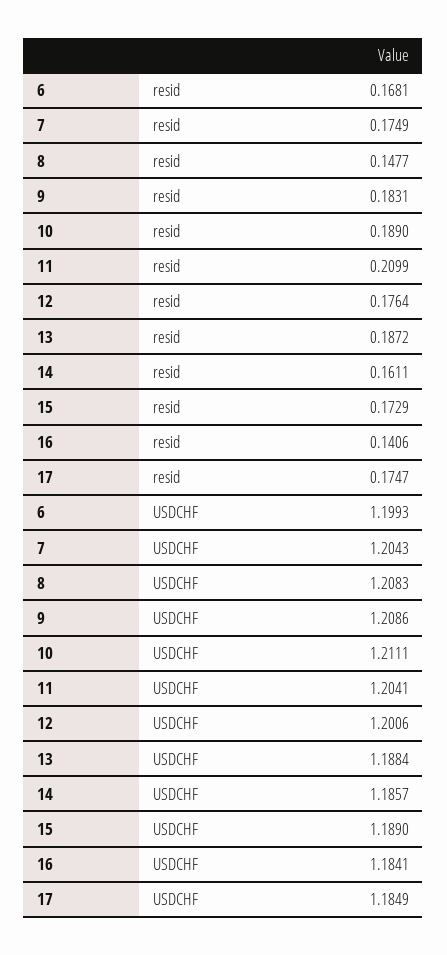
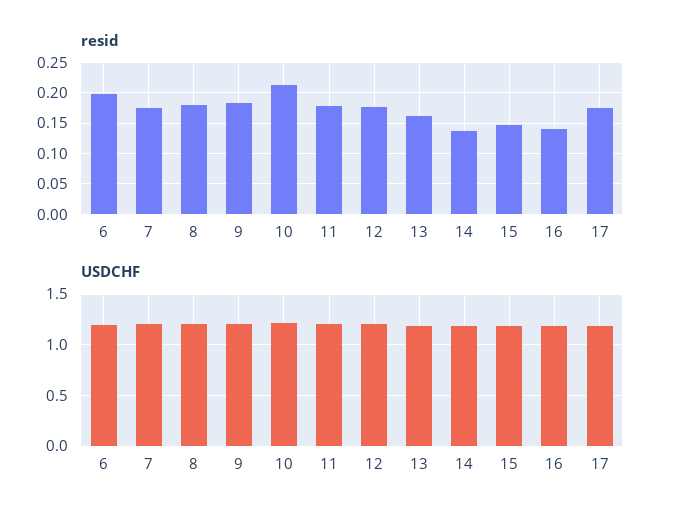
  {
    "resid": {
-     "6": 0.1681,
+     "6": 0.2,
      "7": 0.1749,
-     "8": 0.1477,
+     "8": 0.18,
      "9": 0.1831,
-     "10": 0.189,
+     "10": 0.21,
-     "11": 0.2099,
+     "11": 0.18,
      "12": 0.1764,
-     "13": 0.1872,
+     "13": 0.16,
-     "14": 0.1611,
+     "14": 0.14,
-     "15": 0.1729,
+     "15": 0.15,
      "16": 0.1406,
      "17": 0.1747
    },
    "USDCHF": {
      "6": 1.1993,
      "7": 1.2043,
      "8": 1.2083,
      "9": 1.2086,
      "10": 1.2111,
      "11": 1.2041,
      "12": 1.2006,
      "13": 1.1884,
      "14": 1.1857,
      "15": 1.189,
      "16": 1.1841,
      "17": 1.1849
    }
  }

